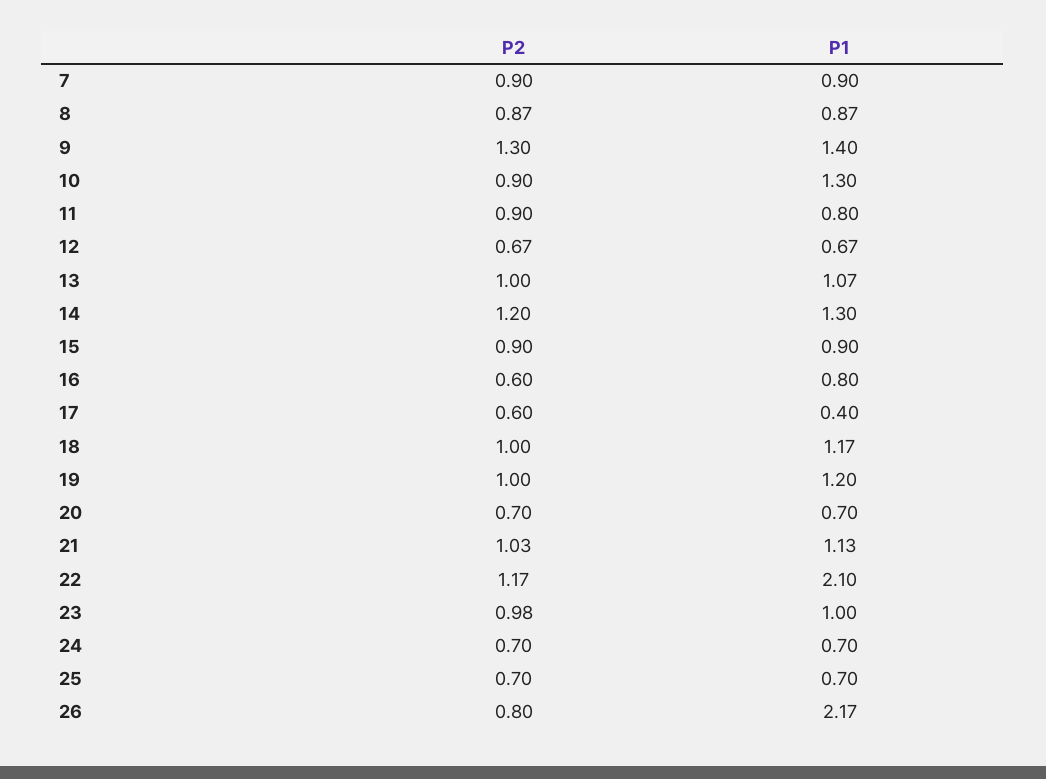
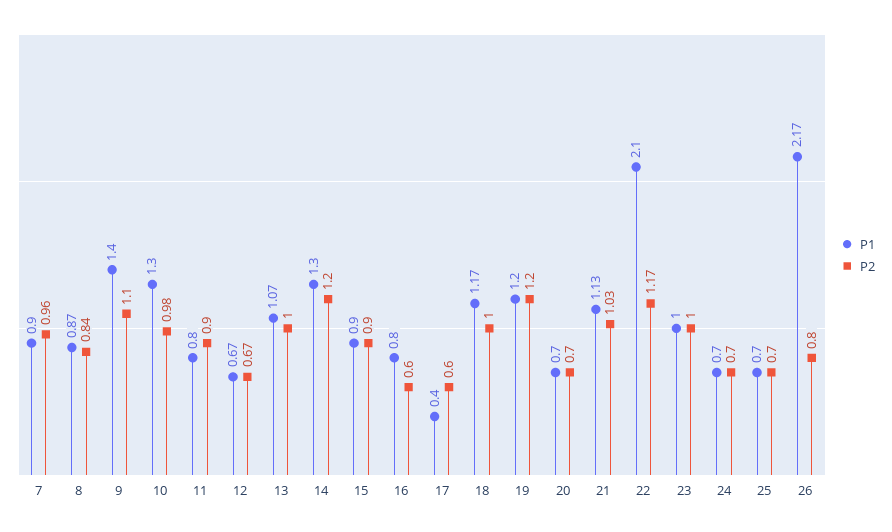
  {
    "P2": {
-     "7": 0.9,
+     "7": 0.96,
-     "8": 0.87,
+     "8": 0.84,
-     "9": 1.3,
+     "9": 1.1,
-     "10": 0.9,
+     "10": 0.98,
      "11": 0.9,
      "12": 0.67,
      "13": 1,
      "14": 1.2,
      "15": 0.9,
      "16": 0.6,
      "17": 0.6,
      "18": 1,
-     "19": 1,
+     "19": 1.2,
      "20": 0.7,
      "21": 1.03,
      "22": 1.17,
-     "23": 0.98,
+     "23": 1,
      "24": 0.7,
      "25": 0.7,
      "26": 0.8
    },
    "P1": {
      "7": 0.9,
      "8": 0.87,
      "9": 1.4,
      "10": 1.3,
      "11": 0.8,
      "12": 0.67,
      "13": 1.07,
      "14": 1.3,
      "15": 0.9,
      "16": 0.8,
      "17": 0.4,
      "18": 1.17,
      "19": 1.2,
      "20": 0.7,
      "21": 1.13,
      "22": 2.1,
      "23": 1,
      "24": 0.7,
      "25": 0.7,
      "26": 2.17
    }
  }

